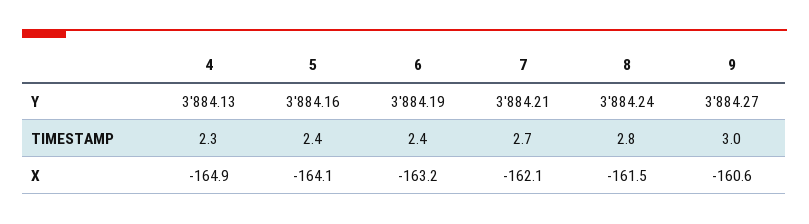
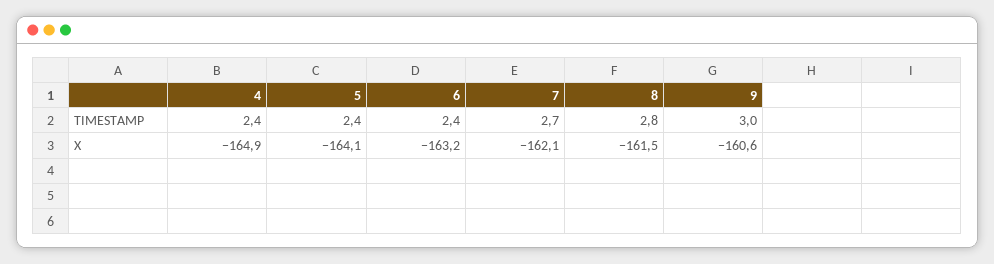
  {
    "4": {
-     "Y": 3884.13,
-     "TIMESTAMP": 2.3,
+     "TIMESTAMP": 2.4,
      "X": -164.9
    },
    "5": {
-     "Y": 3884.16,
      "TIMESTAMP": 2.4,
      "X": -164.1
    },
    "6": {
-     "Y": 3884.19,
      "TIMESTAMP": 2.4,
      "X": -163.2
    },
    "7": {
-     "Y": 3884.21,
      "TIMESTAMP": 2.7,
      "X": -162.1
    },
    "8": {
-     "Y": 3884.24,
      "TIMESTAMP": 2.8,
      "X": -161.5
    },
    "9": {
-     "Y": 3884.27,
      "TIMESTAMP": 3,
      "X": -160.6
    }
  }

